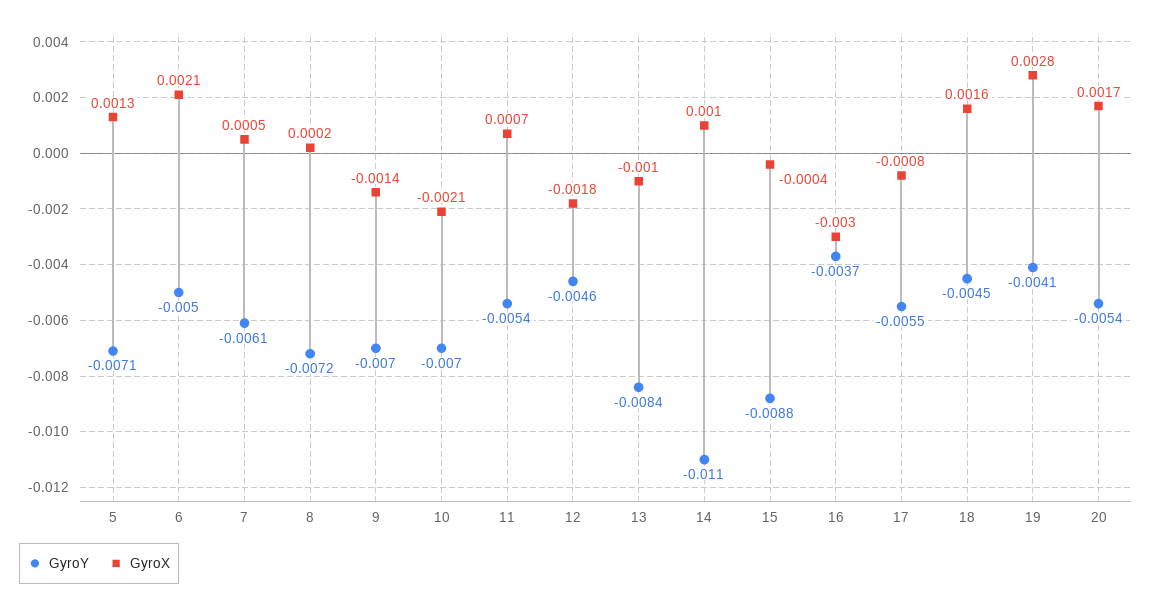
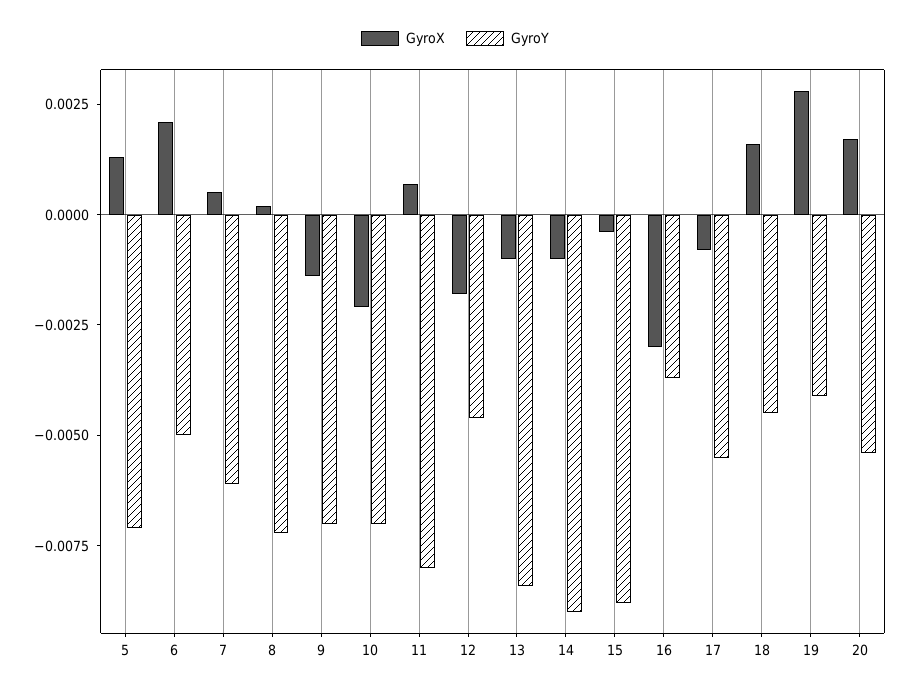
  {
    "GyroY": {
      "5": -0.0071,
      "6": -0.005,
      "7": -0.0061,
      "8": -0.0072,
      "9": -0.007,
      "10": -0.007,
-     "11": -0.0054,
+     "11": -0.008,
      "12": -0.0046,
      "13": -0.0084,
-     "14": -0.011,
+     "14": -0.009,
      "15": -0.0088,
      "16": -0.0037,
      "17": -0.0055,
      "18": -0.0045,
      "19": -0.0041,
      "20": -0.0054
    },
    "GyroX": {
      "5": 0.0013,
      "6": 0.0021,
      "7": 0.0005,
      "8": 0.0002,
      "9": -0.0014,
      "10": -0.0021,
      "11": 0.0007,
      "12": -0.0018,
      "13": -0.001,
-     "14": 0.001,
+     "14": -0.001,
      "15": -0.0004,
      "16": -0.003,
      "17": -0.0008,
      "18": 0.0016,
      "19": 0.0028,
      "20": 0.0017
    }
  }

